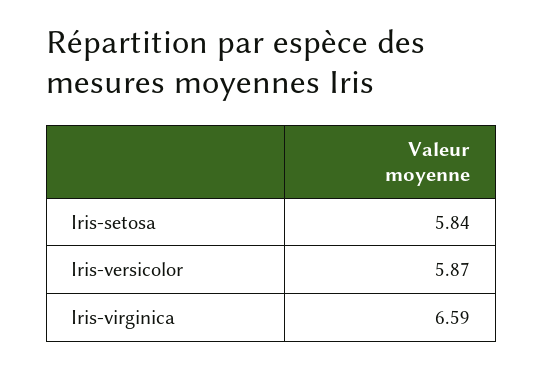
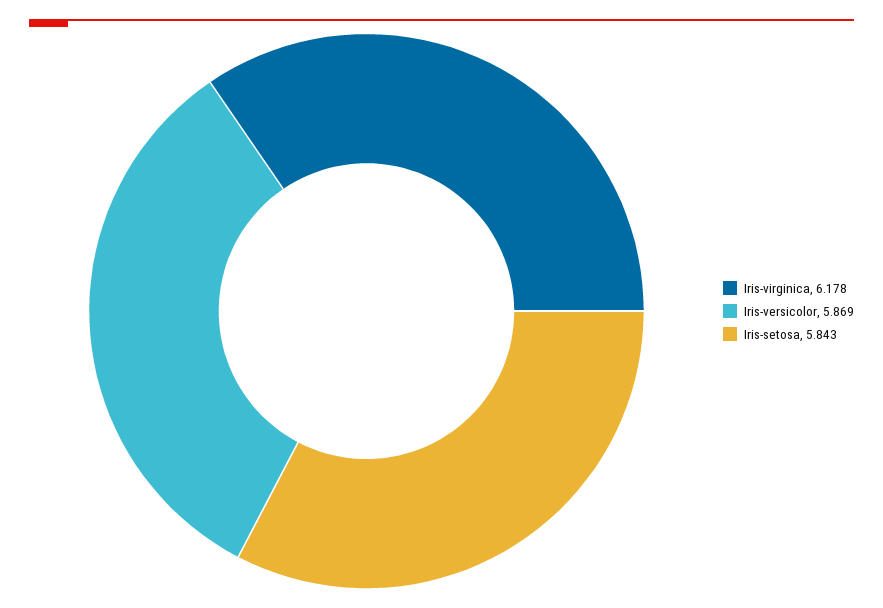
  {
    "Iris-setosa": 5.843,
    "Iris-versicolor": 5.869,
-   "Iris-virginica": 6.59
+   "Iris-virginica": 6.178
  }

